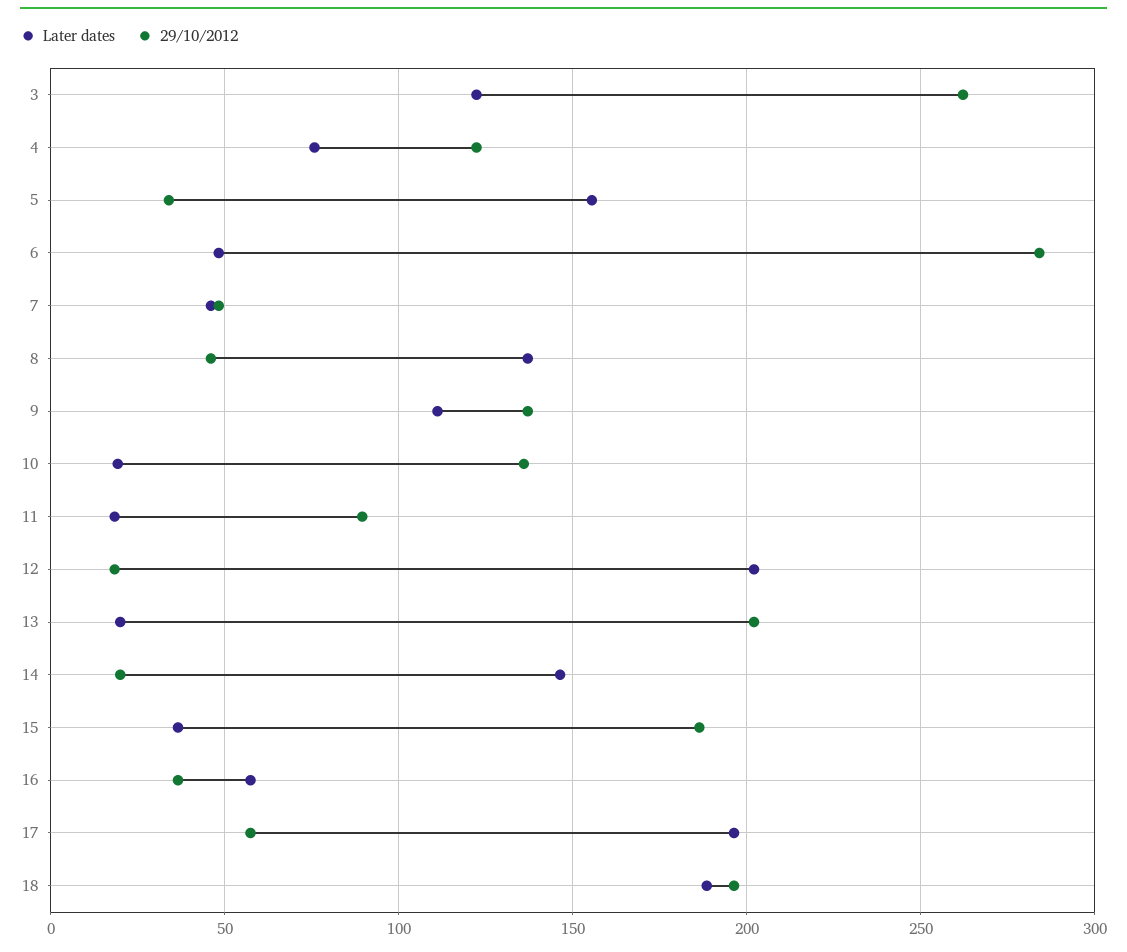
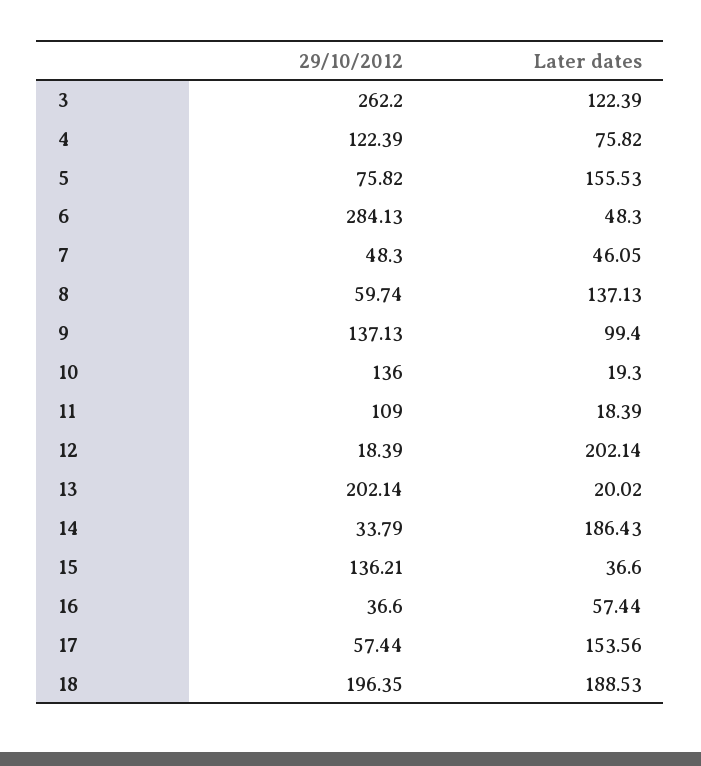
  {
    "Later dates": {
      "3": 122.39,
      "4": 75.82,
      "5": 155.53,
      "6": 48.3,
      "7": 46.05,
      "8": 137.13,
-     "9": 110,
+     "9": 99.4,
      "10": 19.3,
      "11": 18.39,
      "12": 202.14,
      "13": 20.02,
-     "14": 145,
+     "14": 186.43,
      "15": 36.6,
      "16": 57.44,
-     "17": 195,
+     "17": 153.56,
      "18": 188.53
    },
    "29/10/2012": {
      "3": 262.2,
      "4": 122.39,
-     "5": 35,
+     "5": 75.82,
      "6": 284.13,
      "7": 48.3,
-     "8": 45,
+     "8": 59.74,
      "9": 137.13,
      "10": 136,
-     "11": 90,
+     "11": 109,
      "12": 18.39,
      "13": 202.14,
-     "14": 20,
+     "14": 33.79,
-     "15": 185,
+     "15": 136.21,
      "16": 36.6,
      "17": 57.44,
      "18": 196.35
    }
  }

